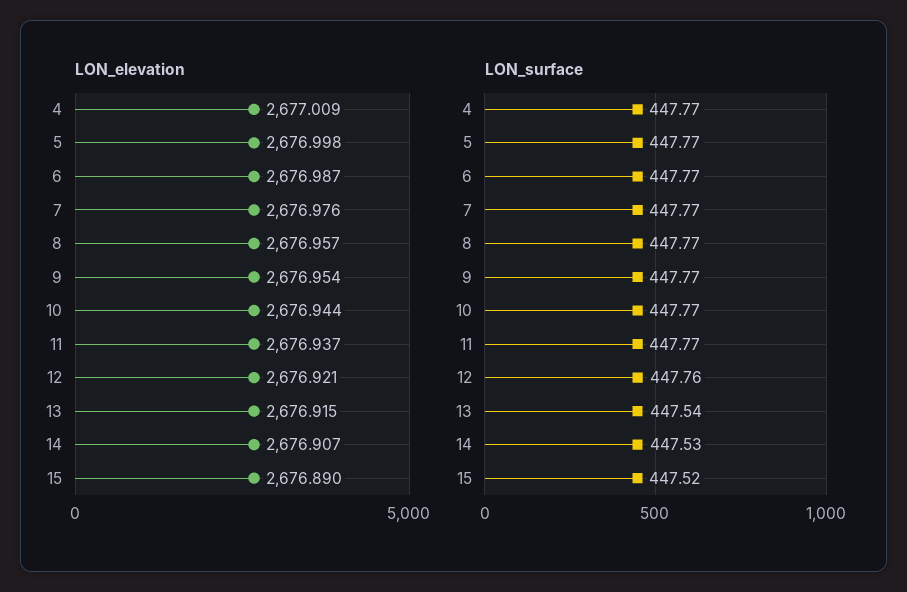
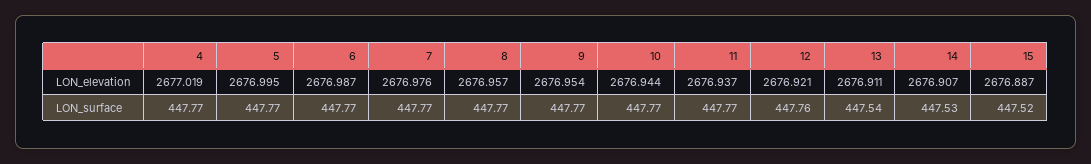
  {
    "LON_elevation": {
-     "4": 2677.009,
+     "4": 2677.019,
-     "5": 2676.998,
+     "5": 2676.995,
      "6": 2676.987,
      "7": 2676.976,
      "8": 2676.957,
      "9": 2676.954,
      "10": 2676.944,
      "11": 2676.937,
      "12": 2676.921,
-     "13": 2676.915,
+     "13": 2676.911,
      "14": 2676.907,
-     "15": 2676.89
+     "15": 2676.887
    },
    "LON_surface": {
      "4": 447.77,
      "5": 447.77,
      "6": 447.77,
      "7": 447.77,
      "8": 447.77,
      "9": 447.77,
      "10": 447.77,
      "11": 447.77,
      "12": 447.76,
      "13": 447.54,
      "14": 447.53,
      "15": 447.52
    }
  }

